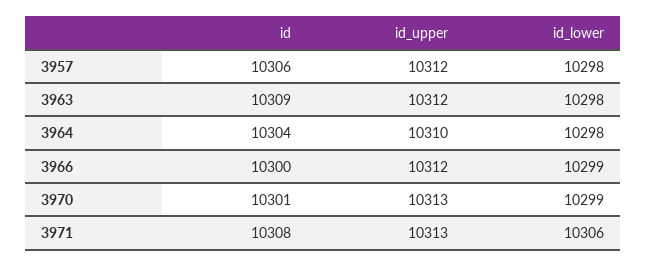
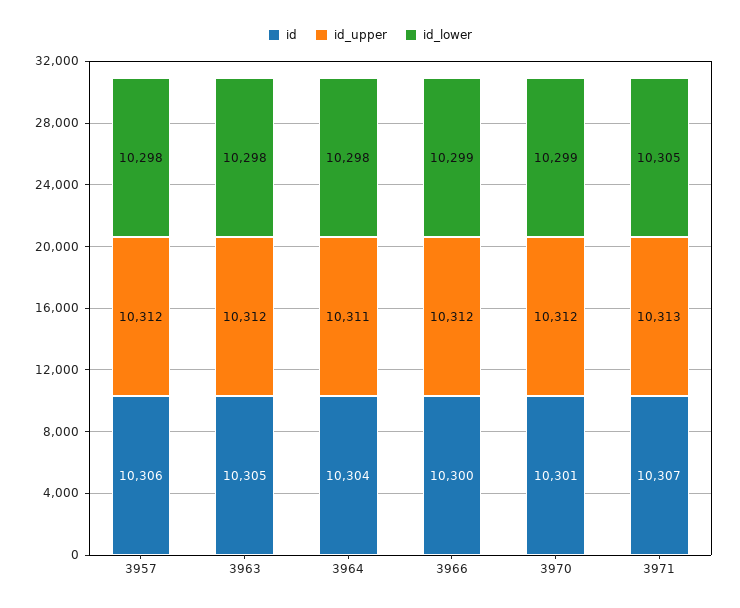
  {
    "id": {
      "3957": 10306,
-     "3963": 10309,
+     "3963": 10305,
      "3964": 10304,
      "3966": 10300,
      "3970": 10301,
-     "3971": 10308
+     "3971": 10307
    },
    "id_upper": {
      "3957": 10312,
      "3963": 10312,
-     "3964": 10310,
+     "3964": 10311,
      "3966": 10312,
-     "3970": 10313,
+     "3970": 10312,
      "3971": 10313
    },
    "id_lower": {
      "3957": 10298,
      "3963": 10298,
      "3964": 10298,
      "3966": 10299,
      "3970": 10299,
-     "3971": 10306
+     "3971": 10305
    }
  }

